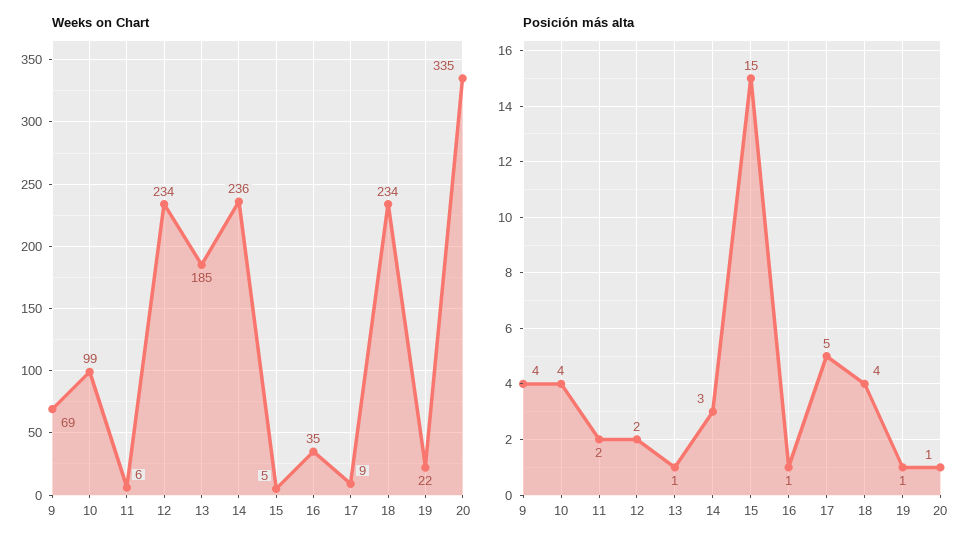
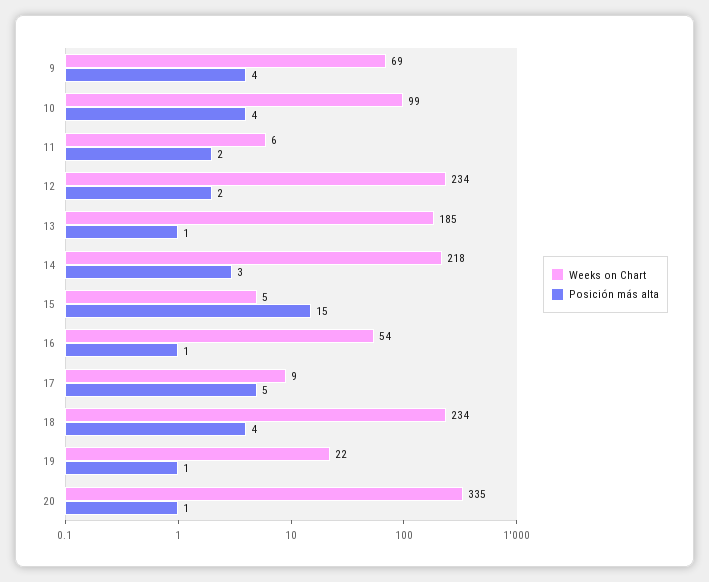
  {
    "Weeks on Chart": {
      "9": 69,
      "10": 99,
      "11": 6,
      "12": 234,
      "13": 185,
-     "14": 236,
+     "14": 218,
      "15": 5,
-     "16": 35,
+     "16": 54,
      "17": 9,
      "18": 234,
      "19": 22,
      "20": 335
    },
    "Posición más alta": {
      "9": 4,
      "10": 4,
      "11": 2,
      "12": 2,
      "13": 1,
      "14": 3,
      "15": 15,
      "16": 1,
      "17": 5,
      "18": 4,
      "19": 1,
      "20": 1
    }
  }

